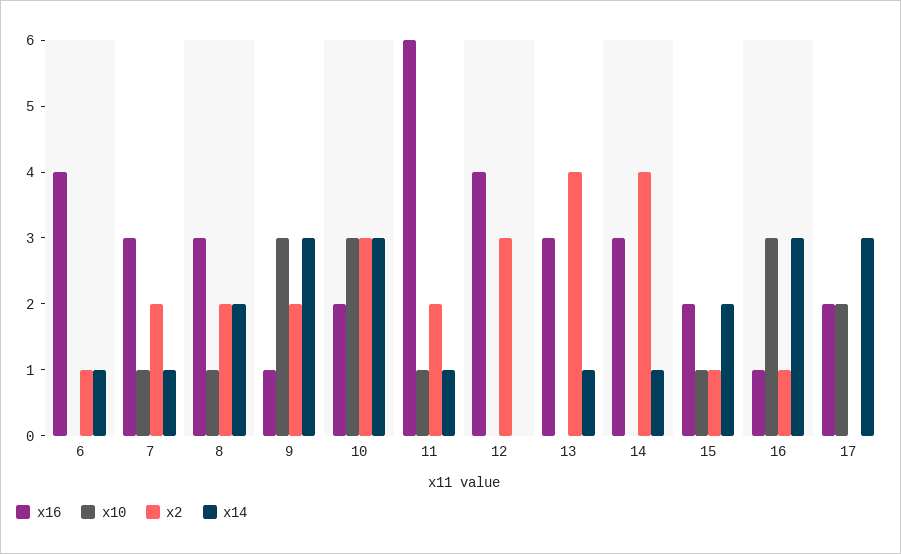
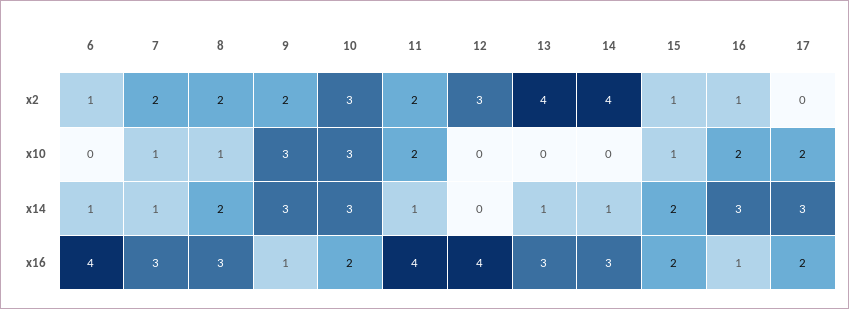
  {
    "x16": {
      "6": 4,
      "7": 3,
      "8": 3,
      "9": 1,
      "10": 2,
-     "11": 6,
+     "11": 4,
      "12": 4,
      "13": 3,
      "14": 3,
      "15": 2,
      "16": 1,
      "17": 2
    },
    "x10": {
      "6": 0,
      "7": 1,
      "8": 1,
      "9": 3,
      "10": 3,
-     "11": 1,
+     "11": 2,
      "12": 0,
      "13": 0,
      "14": 0,
      "15": 1,
-     "16": 3,
+     "16": 2,
      "17": 2
    },
    "x2": {
      "6": 1,
      "7": 2,
      "8": 2,
      "9": 2,
      "10": 3,
      "11": 2,
      "12": 3,
      "13": 4,
      "14": 4,
      "15": 1,
      "16": 1,
      "17": 0
    },
    "x14": {
      "6": 1,
      "7": 1,
      "8": 2,
      "9": 3,
      "10": 3,
      "11": 1,
      "12": 0,
      "13": 1,
      "14": 1,
      "15": 2,
      "16": 3,
      "17": 3
    }
  }

